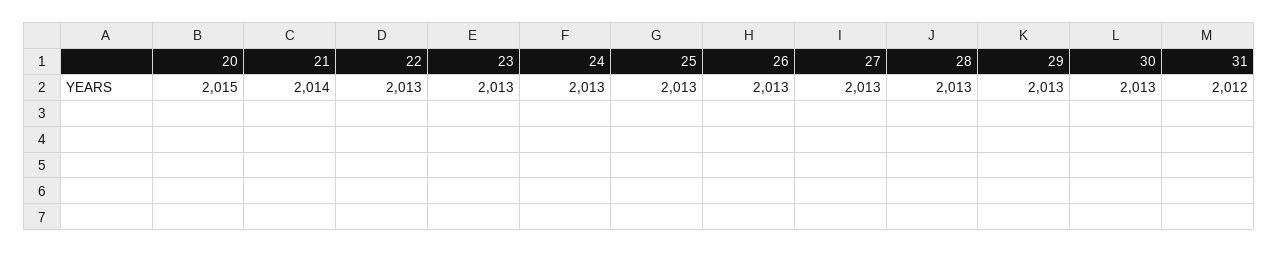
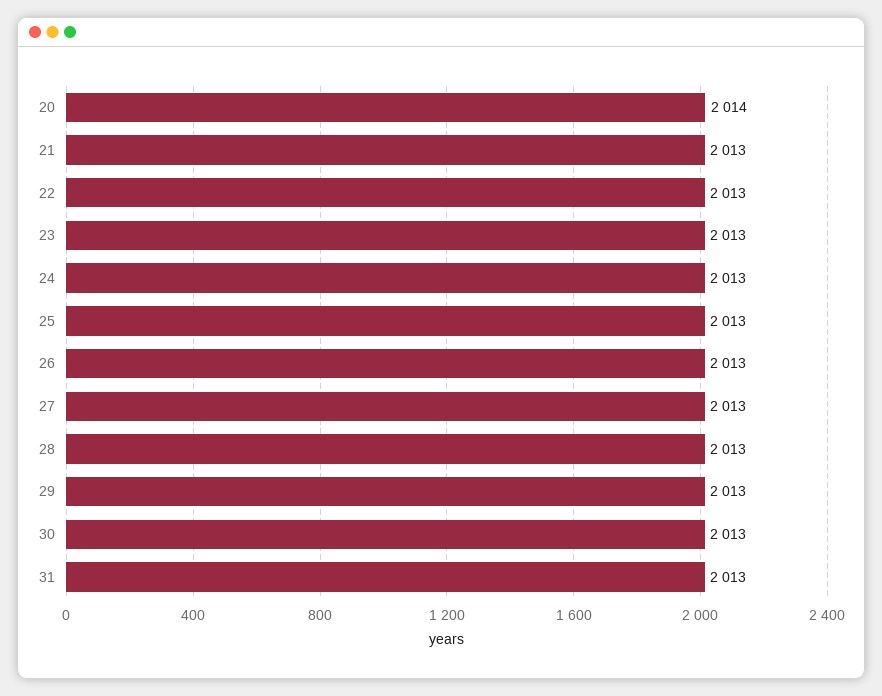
  {
-   "20": 2015,
+   "20": 2014,
-   "21": 2014,
+   "21": 2013,
    "22": 2013,
    "23": 2013,
    "24": 2013,
    "25": 2013,
    "26": 2013,
    "27": 2013,
    "28": 2013,
    "29": 2013,
    "30": 2013,
-   "31": 2012
+   "31": 2013
  }

